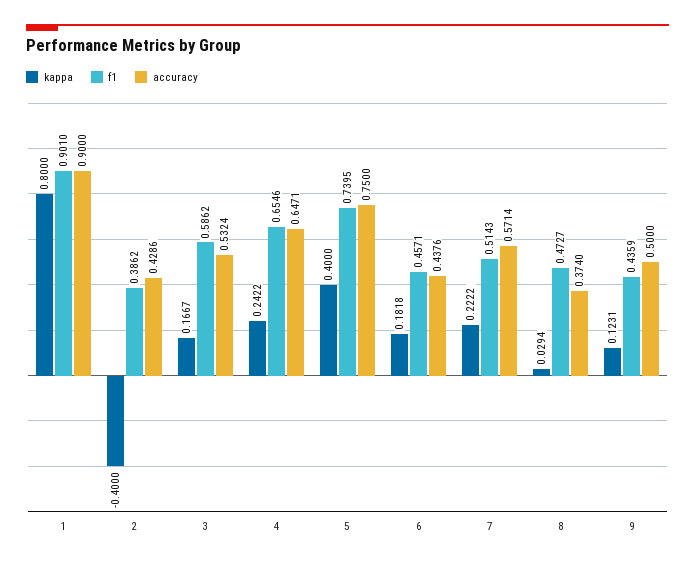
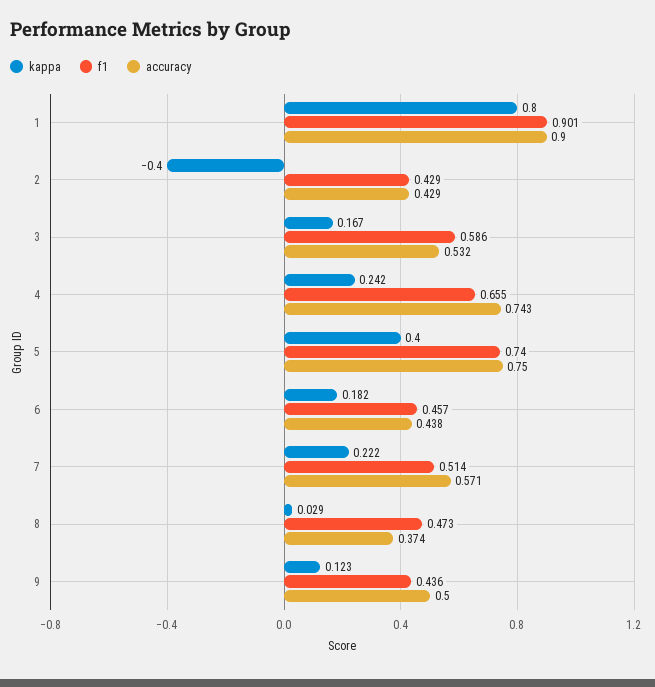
  {
    "kappa": {
      "1": 0.8,
      "2": -0.4,
      "3": 0.1667,
      "4": 0.2422,
      "5": 0.4,
      "6": 0.1818,
      "7": 0.2222,
      "8": 0.0294,
      "9": 0.1231
    },
    "f1": {
      "1": 0.901,
-     "2": 0.3862,
+     "2": 0.429,
      "3": 0.5862,
      "4": 0.6546,
      "5": 0.7395,
      "6": 0.4571,
      "7": 0.5143,
      "8": 0.4727,
      "9": 0.4359
    },
    "accuracy": {
      "1": 0.9,
      "2": 0.4286,
      "3": 0.5324,
-     "4": 0.6471,
+     "4": 0.743,
      "5": 0.75,
      "6": 0.4376,
      "7": 0.5714,
      "8": 0.374,
      "9": 0.5
    }
  }

